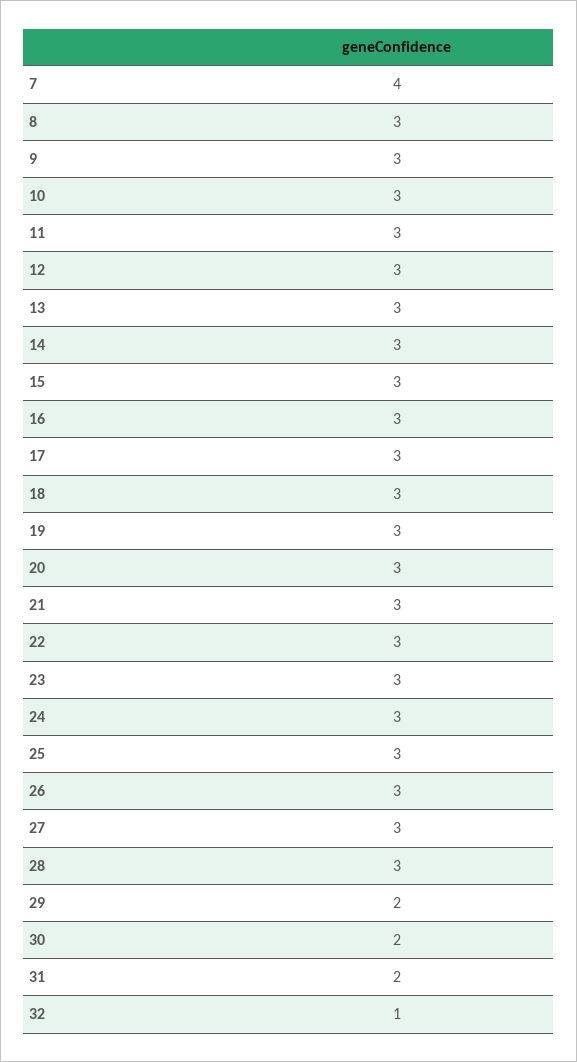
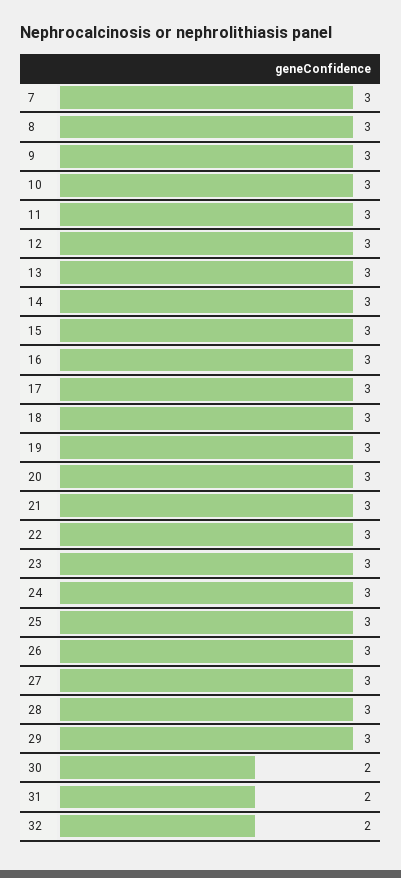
  {
-   "7": 4,
+   "7": 3,
    "8": 3,
    "9": 3,
    "10": 3,
    "11": 3,
    "12": 3,
    "13": 3,
    "14": 3,
    "15": 3,
    "16": 3,
    "17": 3,
    "18": 3,
    "19": 3,
    "20": 3,
    "21": 3,
    "22": 3,
    "23": 3,
    "24": 3,
    "25": 3,
    "26": 3,
    "27": 3,
    "28": 3,
-   "29": 2,
+   "29": 3,
    "30": 2,
    "31": 2,
-   "32": 1
+   "32": 2
  }

